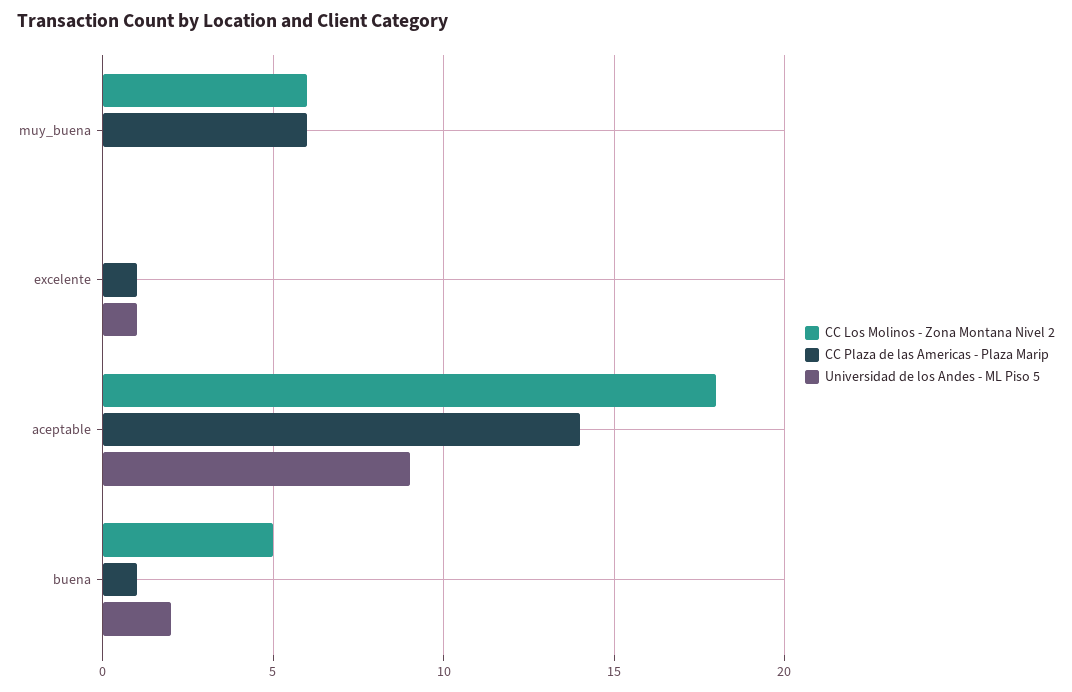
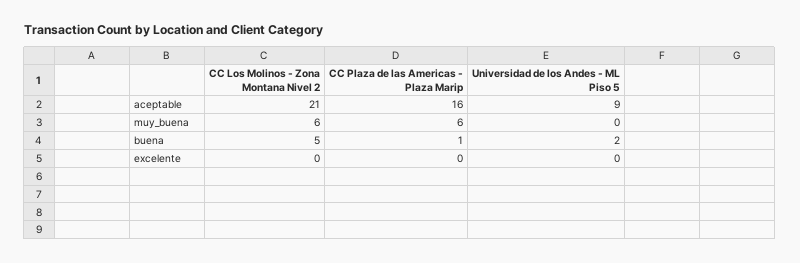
  {
    "CC Los Molinos - Zona Montana Nivel 2": {
      "muy_buena": 6,
      "excelente": 0,
-     "aceptable": 18,
+     "aceptable": 21,
      "buena": 5
    },
    "CC Plaza de las Americas - Plaza Marip": {
      "muy_buena": 6,
-     "excelente": 1,
+     "excelente": 0,
-     "aceptable": 14,
+     "aceptable": 16,
      "buena": 1
    },
    "Universidad de los Andes - ML Piso 5": {
      "muy_buena": 0,
-     "excelente": 1,
+     "excelente": 0,
      "aceptable": 9,
      "buena": 2
    }
  }

